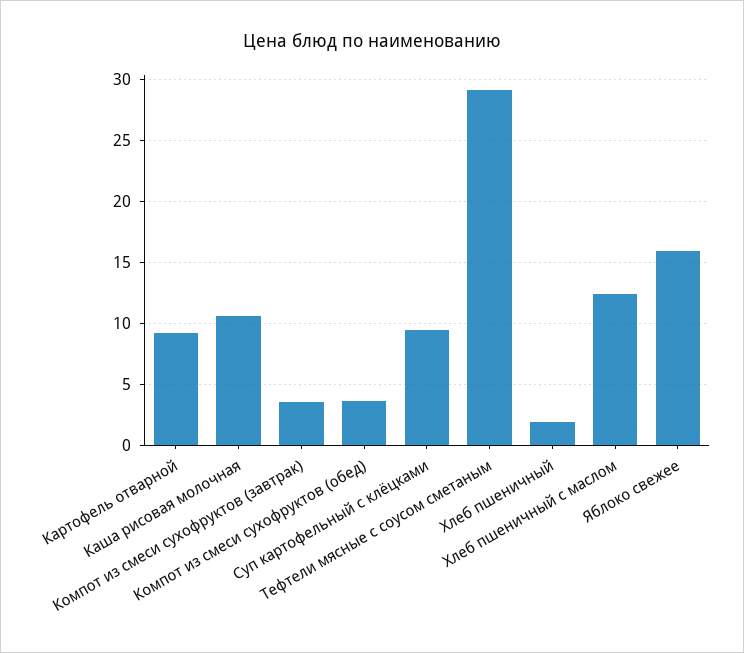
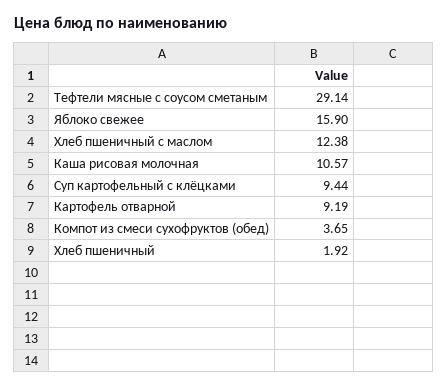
  {
    "Картофель отварной": 9.19,
    "Каша рисовая молочная": 10.57,
-   "Компот из смеси сухофруктов (завтрак)": 3.5,
    "Компот из смеси сухофруктов (обед)": 3.65,
    "Суп картофельный с клёцками": 9.44,
    "Тефтели мясные с соусом сметаным": 29.14,
    "Хлеб пшеничный": 1.92,
    "Хлеб пшеничный с маслом": 12.38,
    "Яблоко свежее": 15.9
  }

